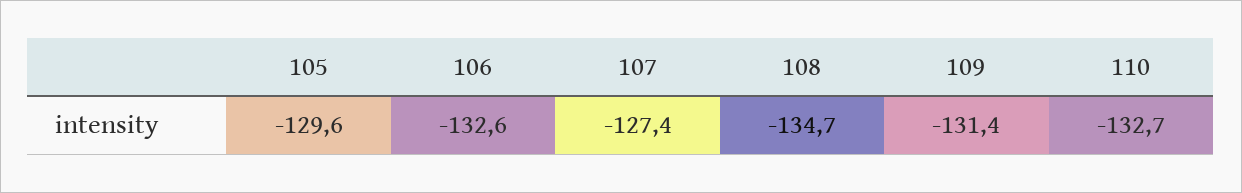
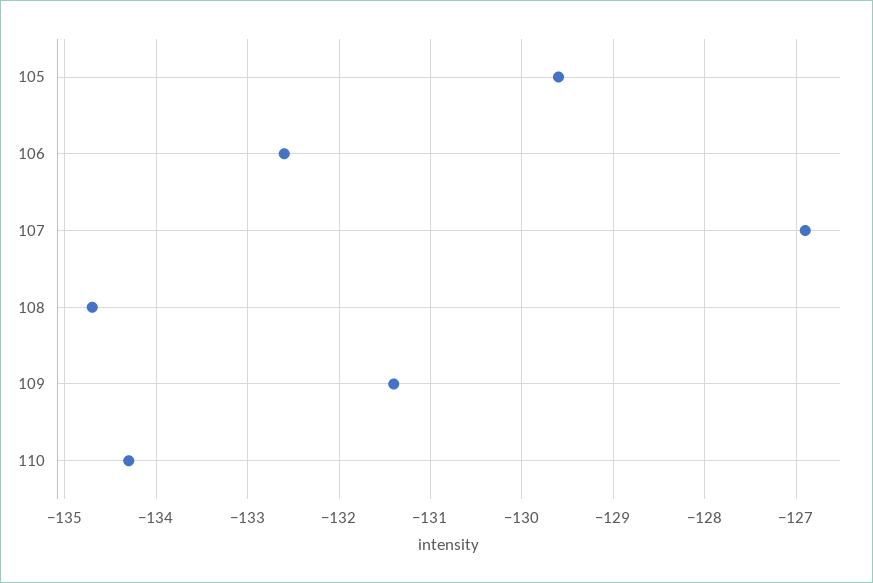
  {
    "105": -129.6,
    "106": -132.6,
-   "107": -127.4,
+   "107": -126.9,
    "108": -134.7,
    "109": -131.4,
-   "110": -132.7
+   "110": -134.3
  }

